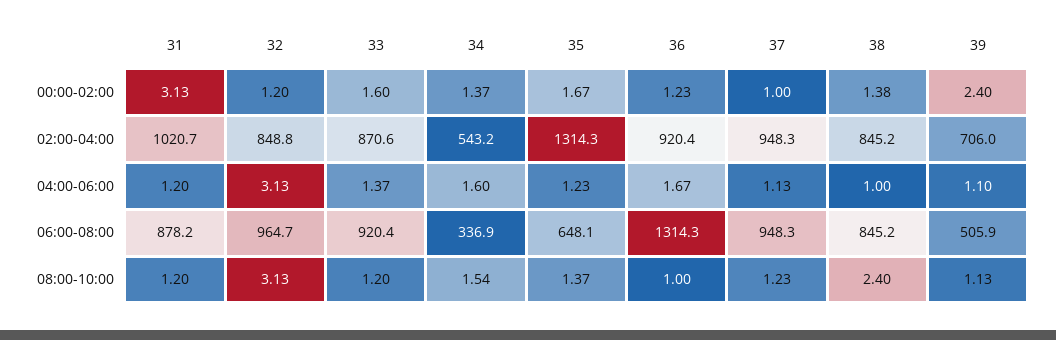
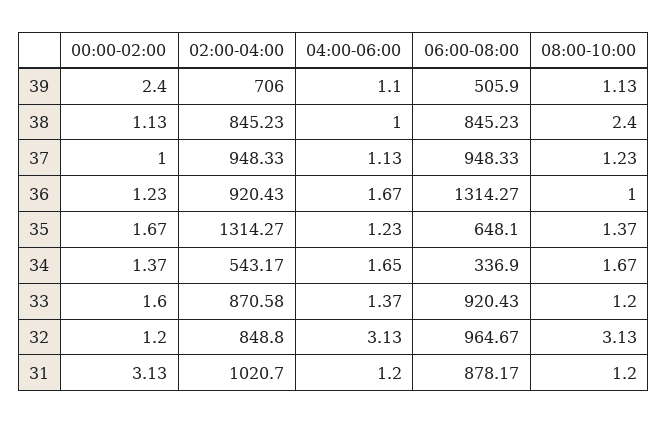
  {
    "31": {
      "00:00-02:00": 3.13,
      "02:00-04:00": 1020.7,
      "04:00-06:00": 1.2,
      "06:00-08:00": 878.17,
      "08:00-10:00": 1.2
    },
    "32": {
      "00:00-02:00": 1.2,
      "02:00-04:00": 848.8,
      "04:00-06:00": 3.13,
      "06:00-08:00": 964.67,
      "08:00-10:00": 3.13
    },
    "33": {
      "00:00-02:00": 1.6,
      "02:00-04:00": 870.58,
      "04:00-06:00": 1.37,
      "06:00-08:00": 920.43,
      "08:00-10:00": 1.2
    },
    "34": {
      "00:00-02:00": 1.37,
      "02:00-04:00": 543.17,
-     "04:00-06:00": 1.6,
+     "04:00-06:00": 1.65,
      "06:00-08:00": 336.9,
-     "08:00-10:00": 1.54
+     "08:00-10:00": 1.67
    },
    "35": {
      "00:00-02:00": 1.67,
      "02:00-04:00": 1314.27,
      "04:00-06:00": 1.23,
      "06:00-08:00": 648.1,
      "08:00-10:00": 1.37
    },
    "36": {
      "00:00-02:00": 1.23,
      "02:00-04:00": 920.43,
      "04:00-06:00": 1.67,
      "06:00-08:00": 1314.27,
      "08:00-10:00": 1
    },
    "37": {
      "00:00-02:00": 1,
      "02:00-04:00": 948.33,
      "04:00-06:00": 1.13,
      "06:00-08:00": 948.33,
      "08:00-10:00": 1.23
    },
    "38": {
-     "00:00-02:00": 1.38,
+     "00:00-02:00": 1.13,
      "02:00-04:00": 845.23,
      "04:00-06:00": 1,
      "06:00-08:00": 845.23,
      "08:00-10:00": 2.4
    },
    "39": {
      "00:00-02:00": 2.4,
      "02:00-04:00": 706,
      "04:00-06:00": 1.1,
      "06:00-08:00": 505.9,
      "08:00-10:00": 1.13
    }
  }

